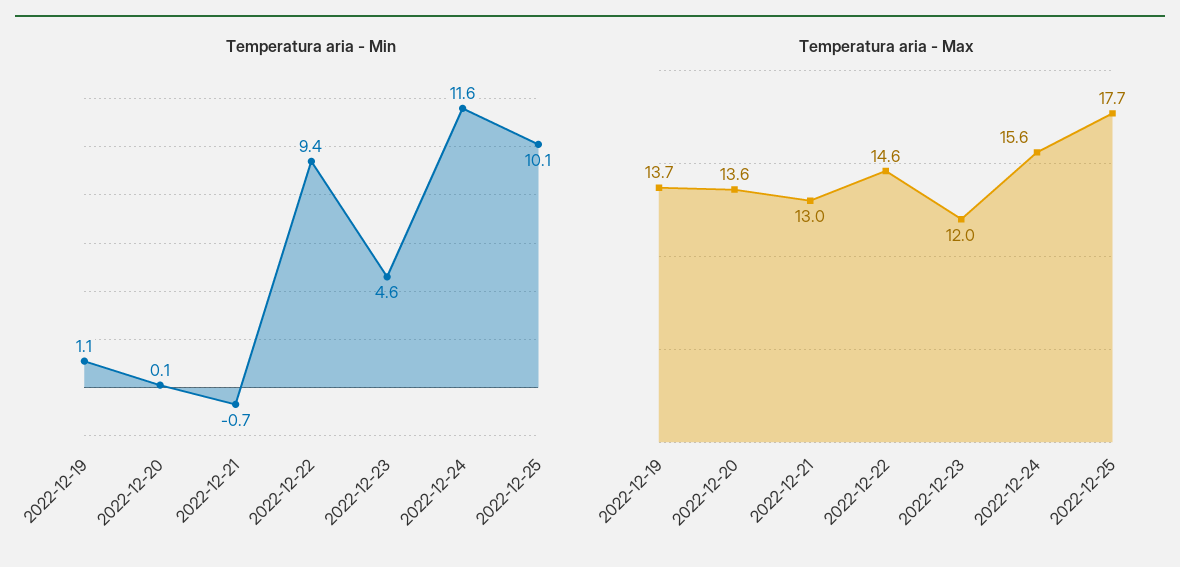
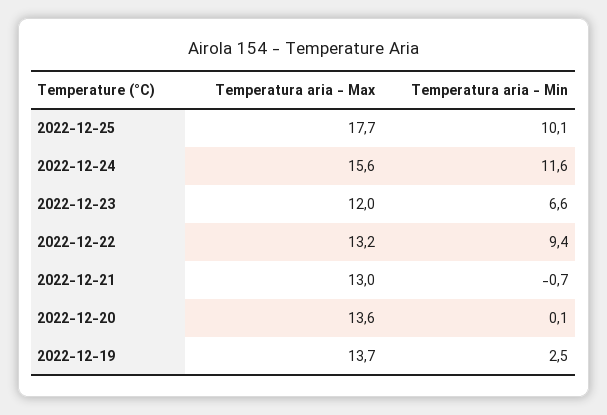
  {
    "Temperatura aria - Min": {
-     "2022-12-19": 1.1,
+     "2022-12-19": 2.5,
      "2022-12-20": 0.1,
      "2022-12-21": -0.7,
      "2022-12-22": 9.4,
-     "2022-12-23": 4.6,
+     "2022-12-23": 6.6,
      "2022-12-24": 11.6,
      "2022-12-25": 10.1
    },
    "Temperatura aria - Max": {
      "2022-12-19": 13.7,
      "2022-12-20": 13.6,
      "2022-12-21": 13,
-     "2022-12-22": 14.6,
+     "2022-12-22": 13.2,
      "2022-12-23": 12,
      "2022-12-24": 15.6,
      "2022-12-25": 17.7
    }
  }

